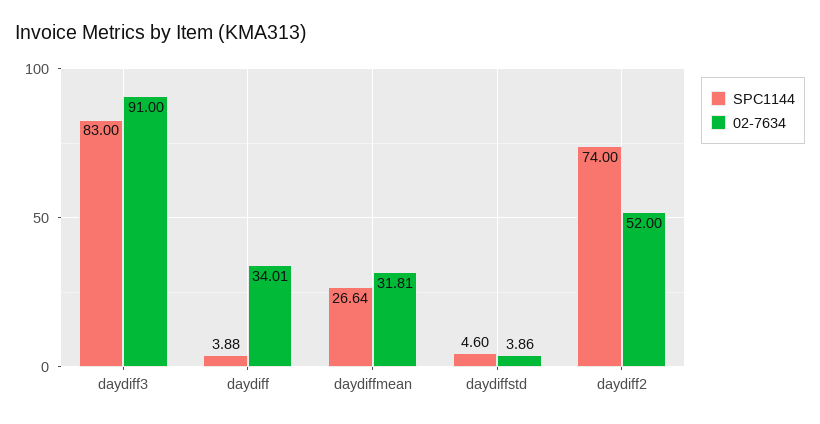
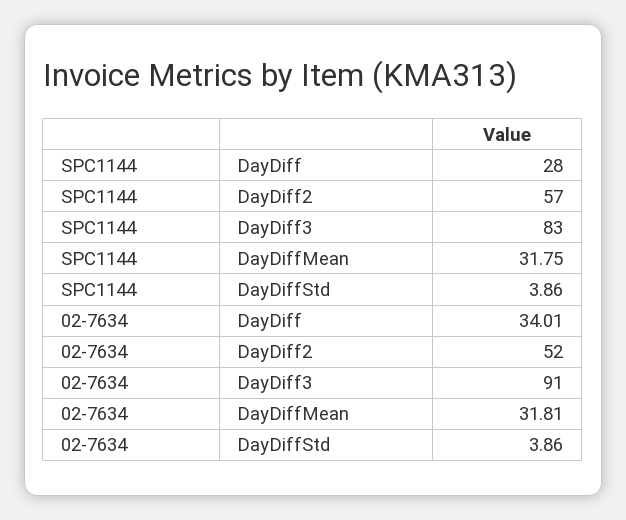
  {
    "SPC1144": {
      "daydiff3": 83,
-     "daydiff": 3.88,
+     "daydiff": 28,
-     "daydiffmean": 26.64,
+     "daydiffmean": 31.75,
-     "daydiffstd": 4.6,
+     "daydiffstd": 3.86,
-     "daydiff2": 74
+     "daydiff2": 57
    },
    "02-7634": {
      "daydiff3": 91,
      "daydiff": 34.01,
      "daydiffmean": 31.81,
      "daydiffstd": 3.86,
      "daydiff2": 52
    }
  }

